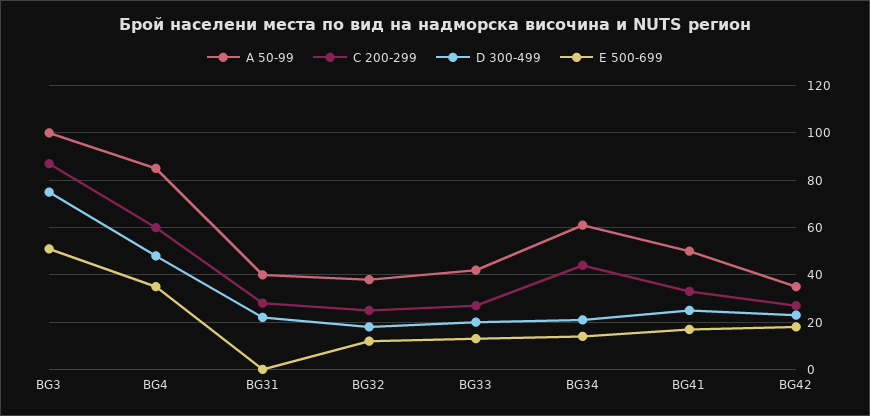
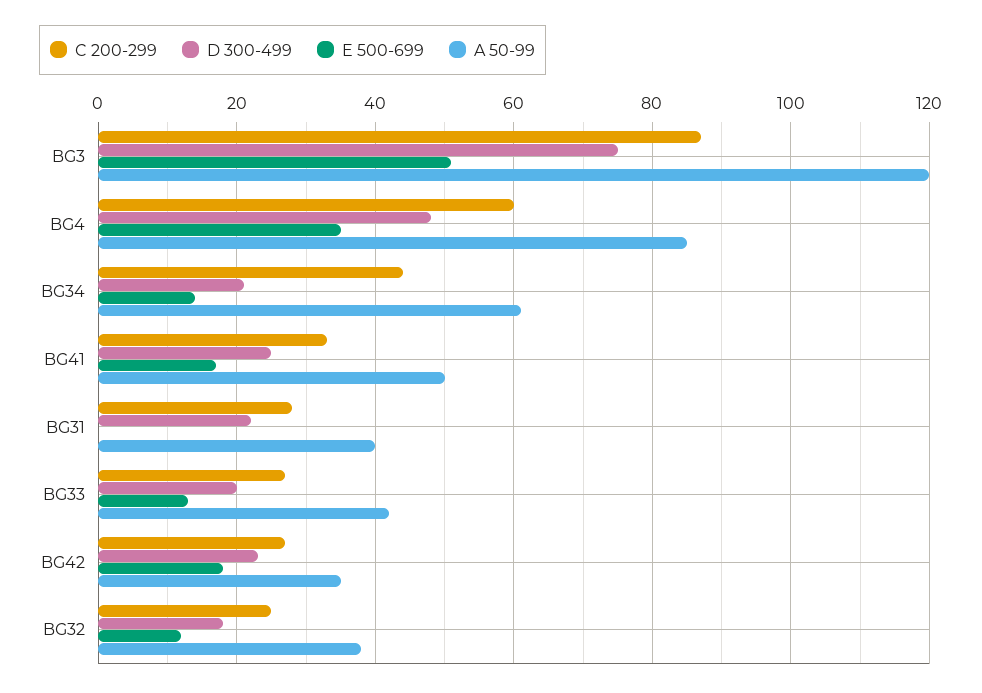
  {
    "A 50-99": {
-     "BG3": 100,
+     "BG3": 120,
      "BG4": 85,
      "BG31": 40,
      "BG32": 40,
      "BG33": 40,
      "BG34": 60,
      "BG41": 50,
      "BG42": 35
    },
    "C 200-299": {
      "BG3": 85,
      "BG4": 60,
      "BG31": 30,
      "BG32": 25,
      "BG33": 25,
      "BG34": 45,
      "BG41": 35,
      "BG42": 25
    },
    "D 300-499": {
      "BG3": 75,
      "BG4": 50,
      "BG31": 20,
      "BG32": 20,
      "BG33": 20,
      "BG34": 20,
      "BG41": 25,
      "BG42": 25
    },
    "E 500-699": {
      "BG3": 50,
      "BG4": 35,
      "BG31": 0,
      "BG32": 10,
      "BG33": 15,
      "BG34": 15,
      "BG41": 15,
      "BG42": 20
    }
  }

